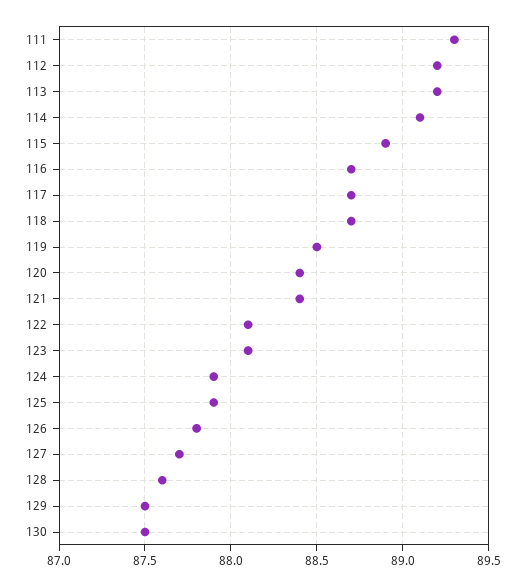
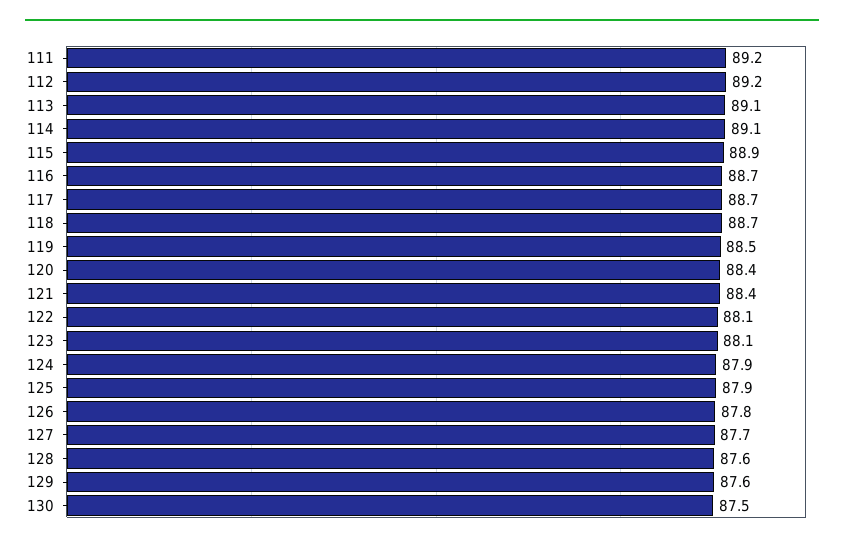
  {
-   "111": 89.3,
+   "111": 89.2,
    "112": 89.2,
-   "113": 89.2,
+   "113": 89.1,
    "114": 89.1,
    "115": 88.9,
    "116": 88.7,
    "117": 88.7,
    "118": 88.7,
    "119": 88.5,
    "120": 88.4,
    "121": 88.4,
    "122": 88.1,
    "123": 88.1,
    "124": 87.9,
    "125": 87.9,
    "126": 87.8,
    "127": 87.7,
    "128": 87.6,
-   "129": 87.5,
+   "129": 87.6,
    "130": 87.5
  }

